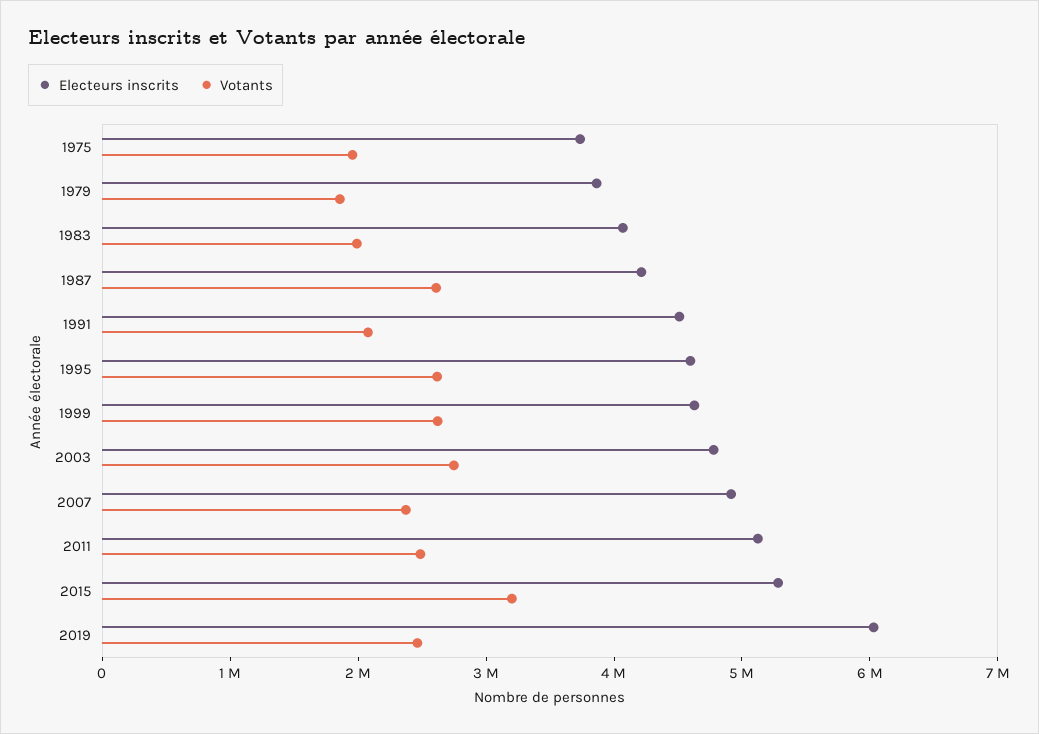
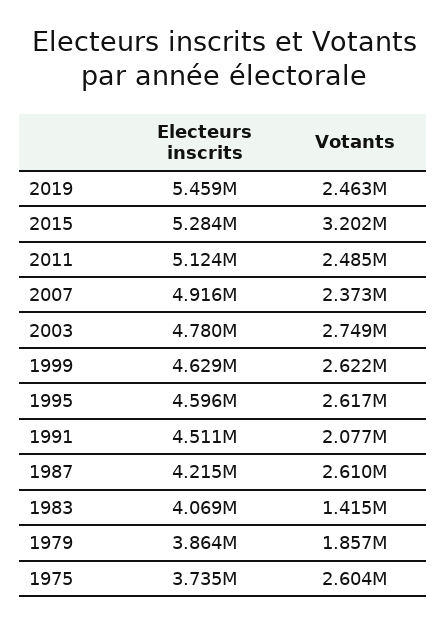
  {
    "Electeurs inscrits": {
      "1975": 3735000,
      "1979": 3864000,
      "1983": 4069000,
      "1987": 4215000,
      "1991": 4511000,
      "1995": 4596000,
      "1999": 4629000,
      "2003": 4780000,
      "2007": 4916000,
      "2011": 5124000,
      "2015": 5284000,
-     "2019": 6000000
+     "2019": 5459000
    },
    "Votants": {
-     "1975": 2000000,
+     "1975": 2604000,
      "1979": 1857000,
-     "1983": 2000000,
+     "1983": 1415000,
      "1987": 2610000,
      "1991": 2077000,
      "1995": 2617000,
      "1999": 2622000,
      "2003": 2749000,
      "2007": 2373000,
      "2011": 2485000,
      "2015": 3202000,
      "2019": 2463000
    }
  }

